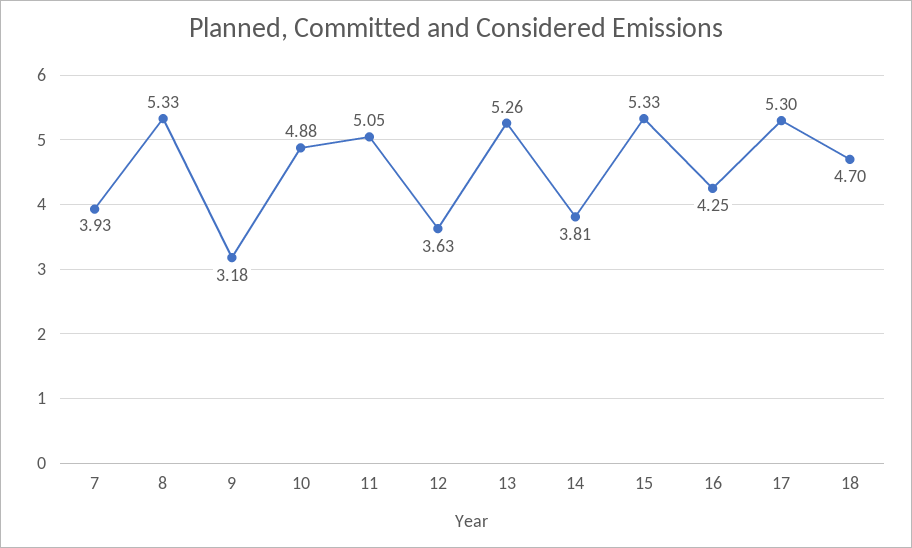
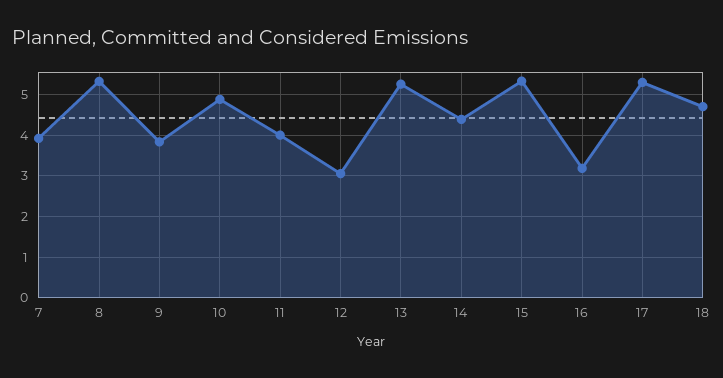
  {
    "7": 3.93,
    "8": 5.33,
-   "9": 3.18,
+   "9": 3.8,
    "10": 4.88,
-   "11": 5.05,
+   "11": 4,
-   "12": 3.63,
+   "12": 3,
    "13": 5.26,
-   "14": 3.81,
+   "14": 4.4,
    "15": 5.33,
-   "16": 4.25,
+   "16": 3.2,
    "17": 5.3,
    "18": 4.7
  }

